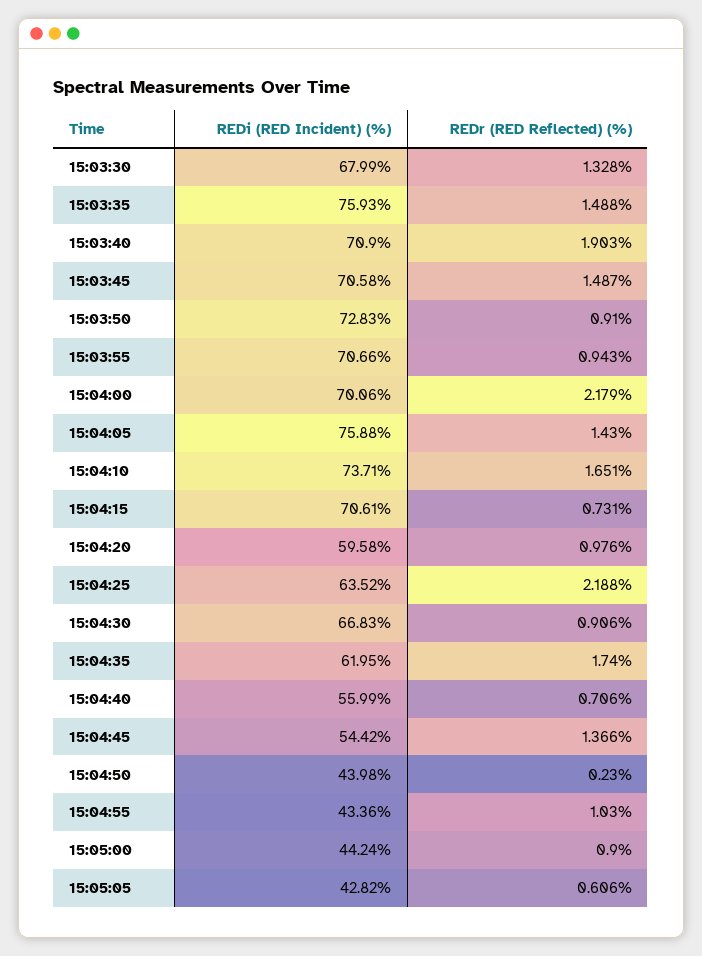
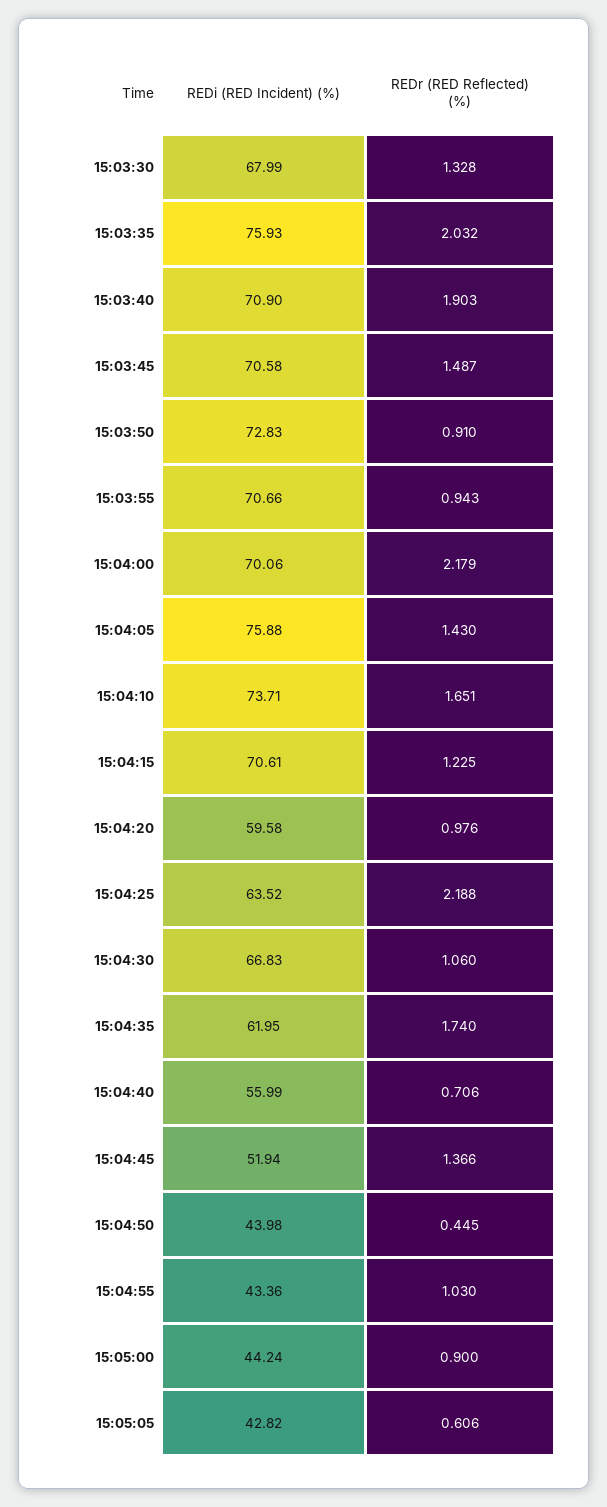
  {
    "REDi (RED Incident) (%)": {
      "15:03:30": 67.99,
      "15:03:35": 75.93,
      "15:03:40": 70.9,
      "15:03:45": 70.58,
      "15:03:50": 72.83,
      "15:03:55": 70.66,
      "15:04:00": 70.06,
      "15:04:05": 75.88,
      "15:04:10": 73.71,
      "15:04:15": 70.61,
      "15:04:20": 59.58,
      "15:04:25": 63.52,
      "15:04:30": 66.83,
      "15:04:35": 61.95,
      "15:04:40": 55.99,
-     "15:04:45": 54.42,
+     "15:04:45": 51.94,
      "15:04:50": 43.98,
      "15:04:55": 43.36,
      "15:05:00": 44.24,
      "15:05:05": 42.82
    },
    "REDr (RED Reflected) (%)": {
      "15:03:30": 1.328,
-     "15:03:35": 1.488,
+     "15:03:35": 2.032,
      "15:03:40": 1.903,
      "15:03:45": 1.487,
      "15:03:50": 0.91,
      "15:03:55": 0.943,
      "15:04:00": 2.179,
      "15:04:05": 1.43,
      "15:04:10": 1.651,
-     "15:04:15": 0.731,
+     "15:04:15": 1.225,
      "15:04:20": 0.976,
      "15:04:25": 2.188,
-     "15:04:30": 0.906,
+     "15:04:30": 1.06,
      "15:04:35": 1.74,
      "15:04:40": 0.706,
      "15:04:45": 1.366,
-     "15:04:50": 0.23,
+     "15:04:50": 0.445,
      "15:04:55": 1.03,
      "15:05:00": 0.9,
      "15:05:05": 0.606
    }
  }

